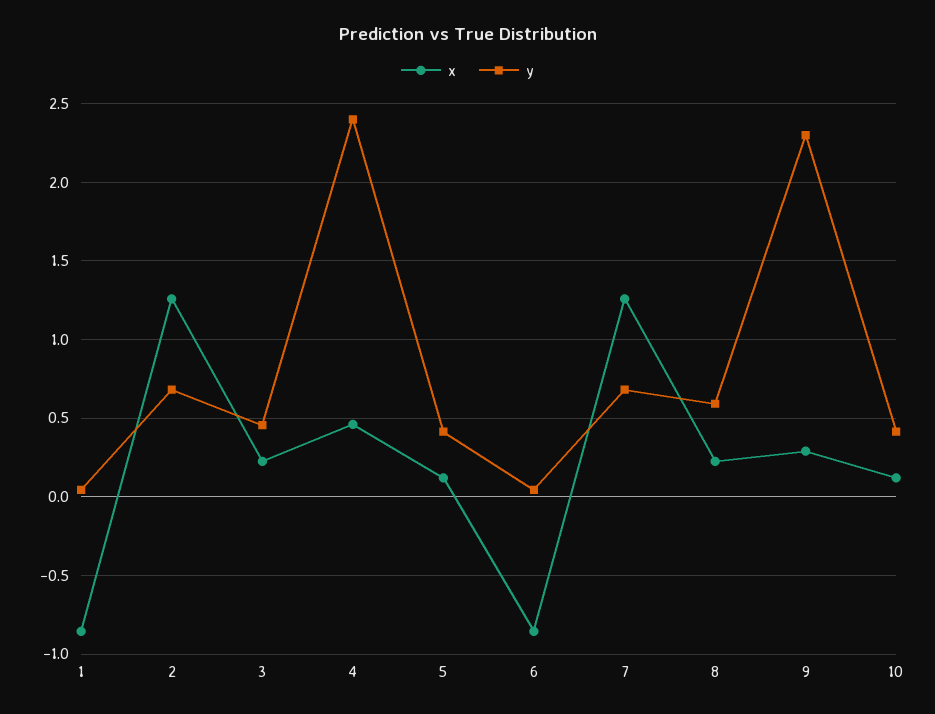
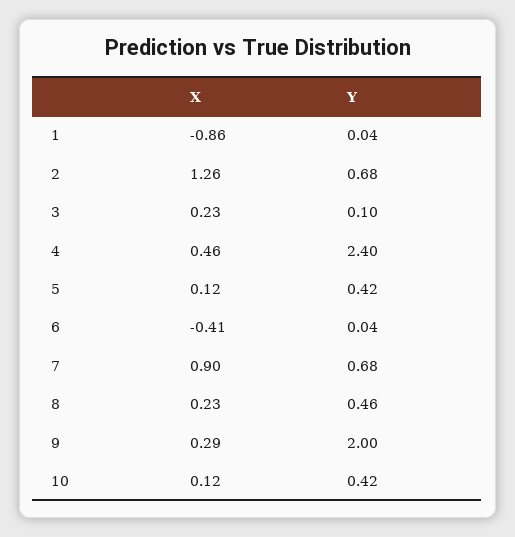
  {
    "x": {
      "1": -0.86,
      "2": 1.26,
      "3": 0.23,
      "4": 0.46,
      "5": 0.12,
-     "6": -0.85,
+     "6": -0.41,
-     "7": 1.25,
+     "7": 0.9,
      "8": 0.23,
      "9": 0.29,
      "10": 0.12
    },
    "y": {
      "1": 0.04,
      "2": 0.68,
-     "3": 0.45,
+     "3": 0.1,
      "4": 2.4,
      "5": 0.42,
      "6": 0.04,
      "7": 0.68,
-     "8": 0.6,
+     "8": 0.46,
-     "9": 2.3,
+     "9": 2,
      "10": 0.42
    }
  }

